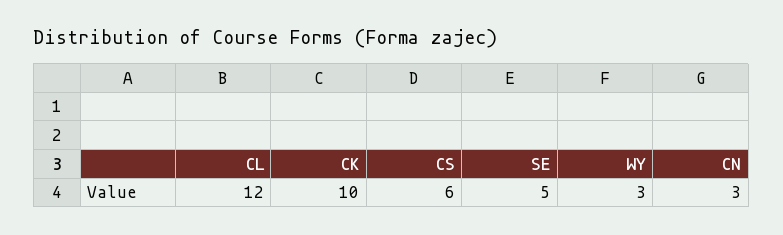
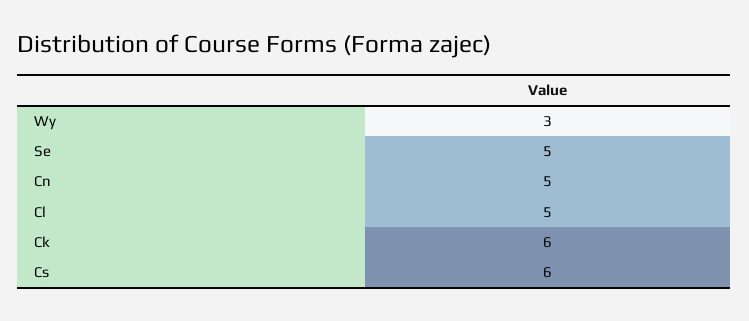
  {
-   "CL": 12,
+   "CL": 5,
-   "CK": 10,
+   "CK": 6,
    "CS": 6,
    "SE": 5,
    "WY": 3,
-   "CN": 3
+   "CN": 5
  }

